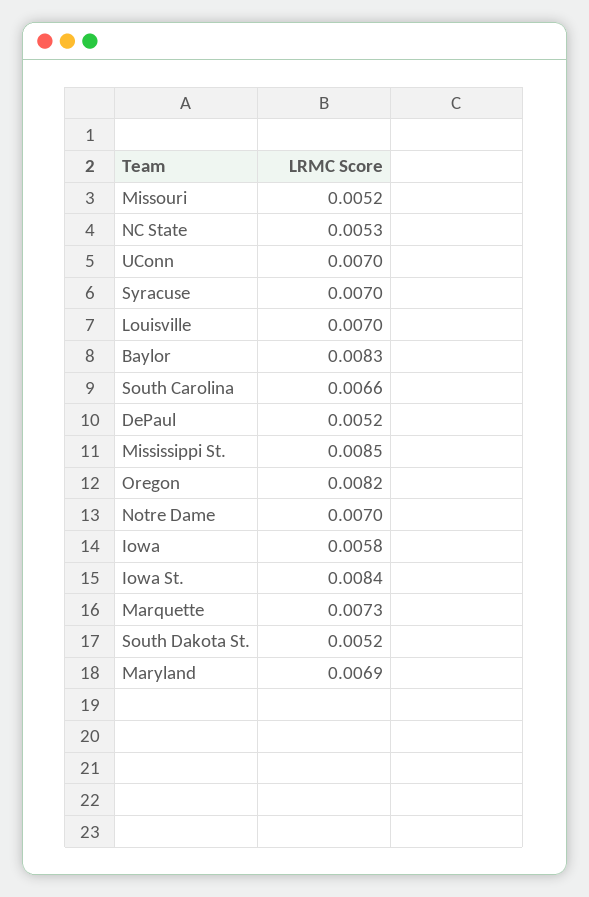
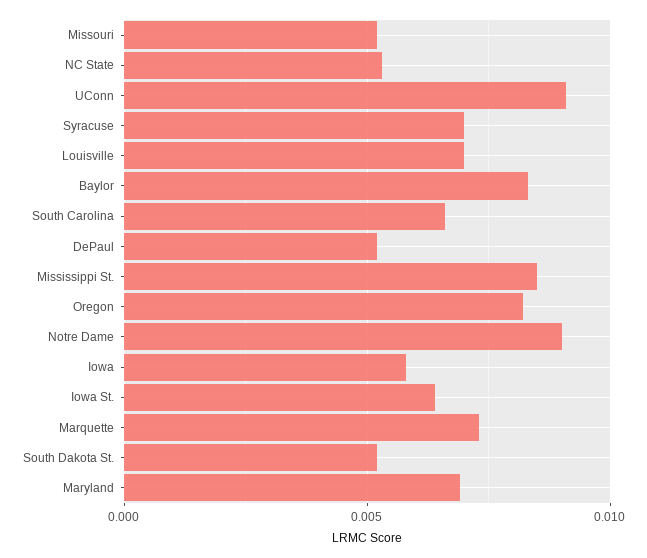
  {
    "Missouri": 0.0052,
    "NC State": 0.0053,
-   "UConn": 0.007,
+   "UConn": 0.009,
    "Syracuse": 0.007,
    "Louisville": 0.007,
    "Baylor": 0.0083,
    "South Carolina": 0.0066,
    "DePaul": 0.0052,
    "Mississippi St.": 0.0085,
    "Oregon": 0.0082,
-   "Notre Dame": 0.007,
+   "Notre Dame": 0.009,
    "Iowa": 0.0058,
-   "Iowa St.": 0.0084,
+   "Iowa St.": 0.0065,
    "Marquette": 0.0073,
    "South Dakota St.": 0.0052,
    "Maryland": 0.0069
  }

